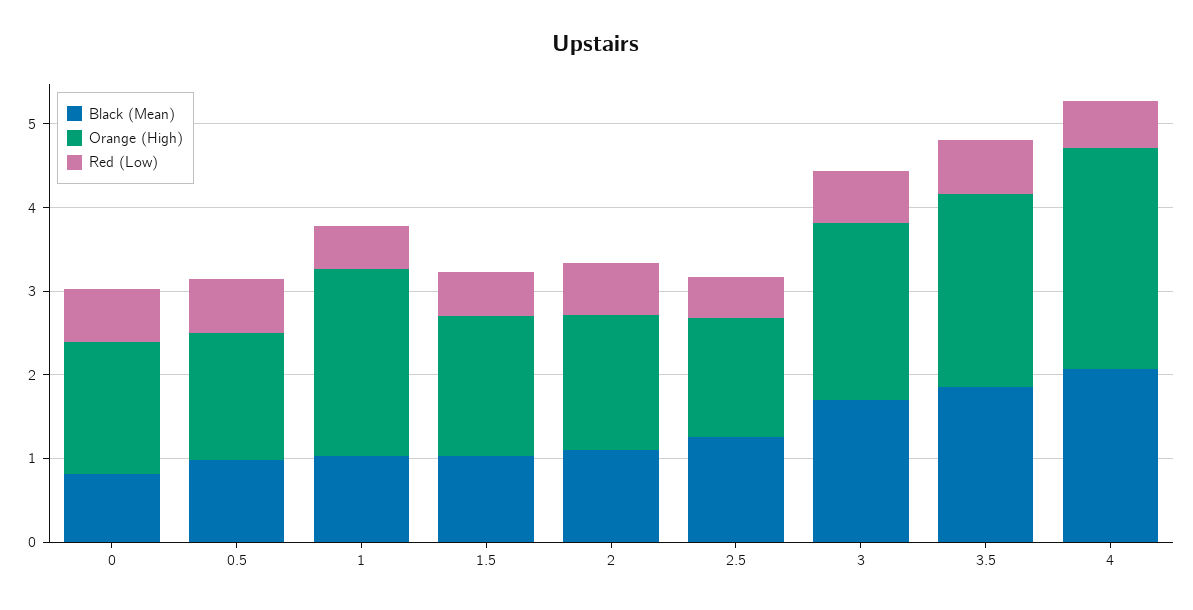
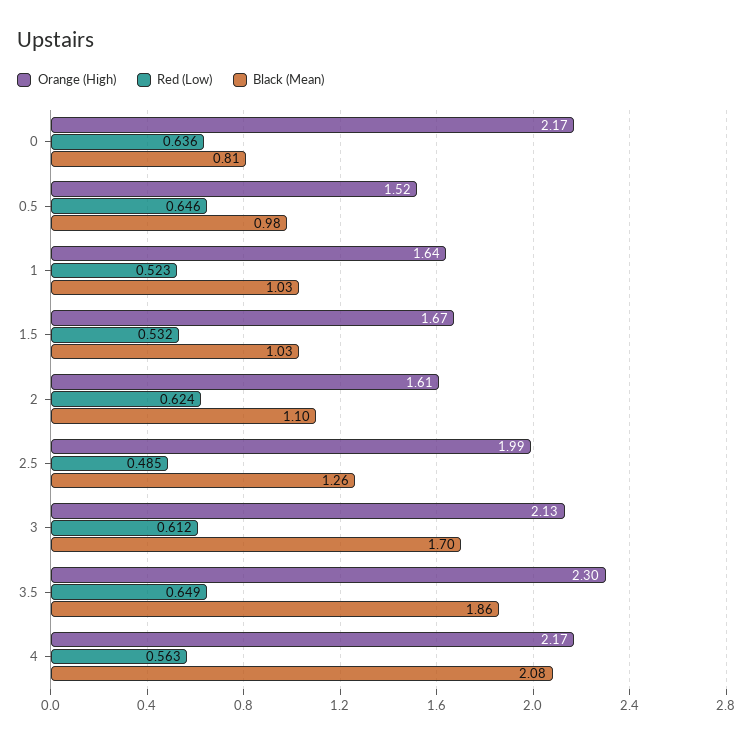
  {
    "Black (Mean)": {
      "0": 0.81,
      "0.5": 0.98,
      "1": 1.03,
      "1.5": 1.03,
      "2": 1.1,
      "2.5": 1.26,
      "3": 1.7,
      "3.5": 1.86,
      "4": 2.08
    },
    "Orange (High)": {
-     "0": 1.6,
+     "0": 2.17,
      "0.5": 1.52,
-     "1": 2.2,
+     "1": 1.64,
      "1.5": 1.67,
      "2": 1.61,
-     "2.5": 1.4,
+     "2.5": 1.99,
      "3": 2.13,
      "3.5": 2.3,
-     "4": 2.6
+     "4": 2.17
    },
    "Red (Low)": {
      "0": 0.636,
      "0.5": 0.646,
      "1": 0.523,
      "1.5": 0.532,
      "2": 0.624,
      "2.5": 0.485,
      "3": 0.612,
      "3.5": 0.649,
      "4": 0.563
    }
  }

